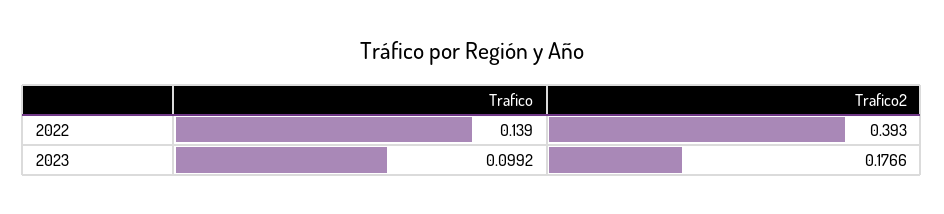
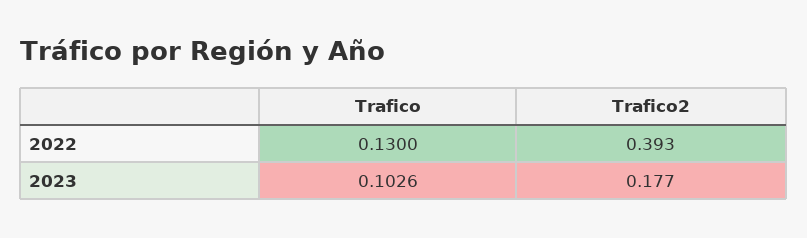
  {
    "Trafico": {
-     "2022": 0.139,
+     "2022": 0.13,
-     "2023": 0.0992
+     "2023": 0.1026
    },
    "Trafico2": {
      "2022": 0.393,
      "2023": 0.1766
    }
  }

